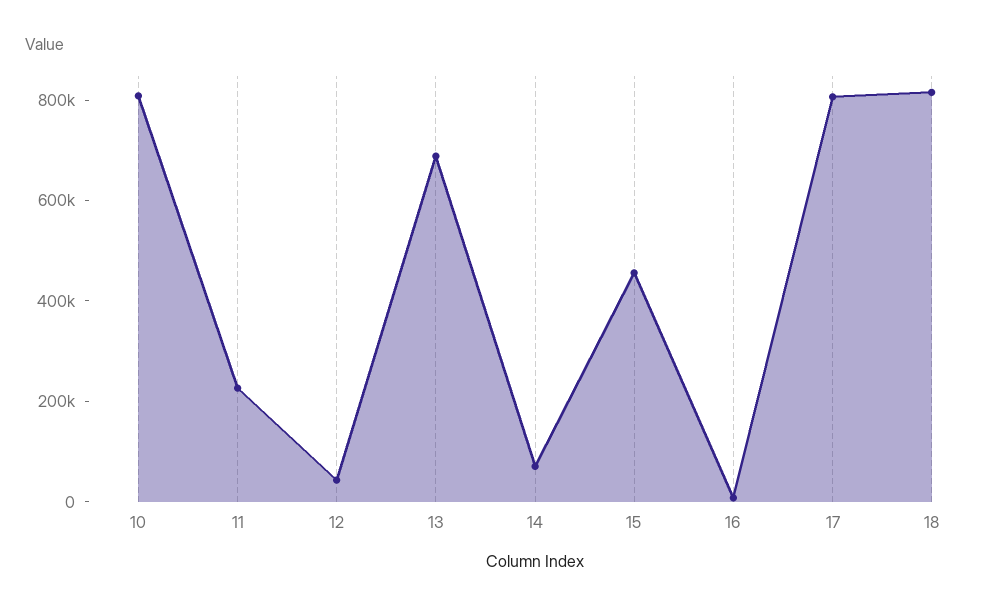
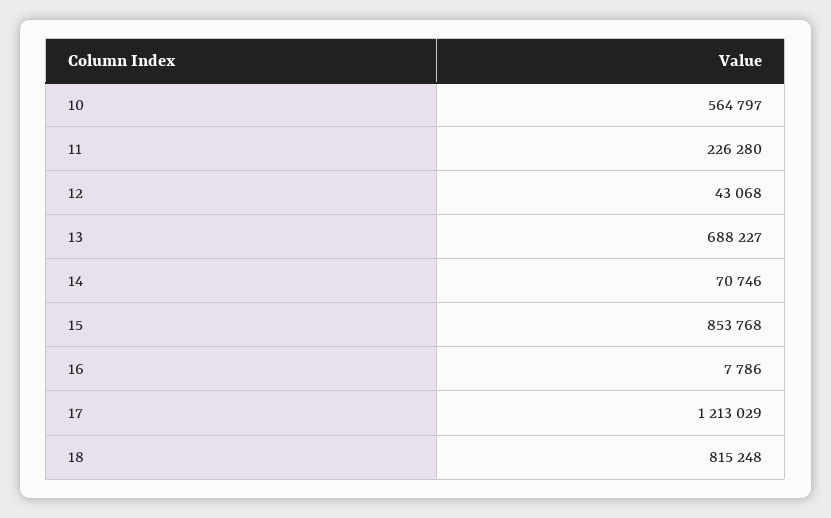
  {
-   "10": 800000,
+   "10": 564797,
    "11": 226280,
    "12": 43068,
    "13": 688227,
    "14": 70746,
-   "15": 450000,
+   "15": 853768,
    "16": 7786,
-   "17": 800000,
+   "17": 1213029,
    "18": 815248
  }

